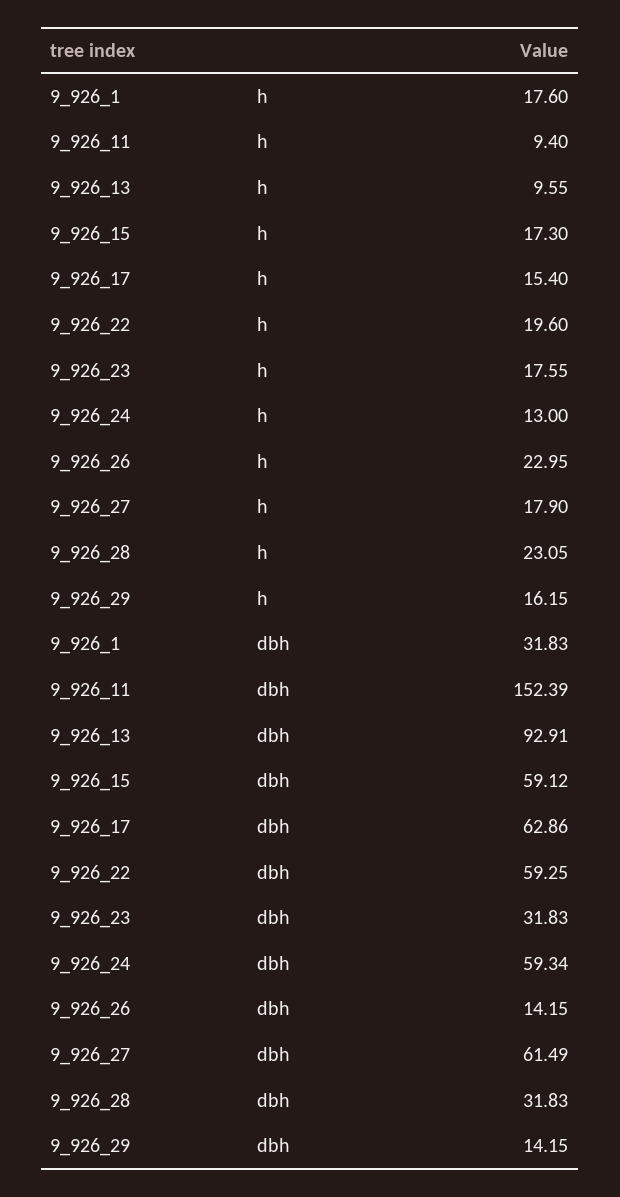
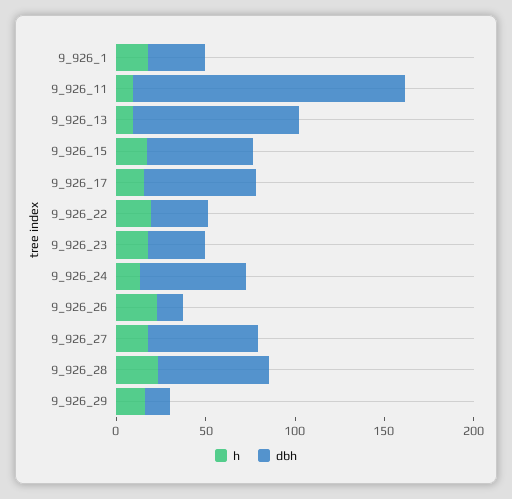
  {
    "h": {
      "9_926_1": 17.6,
      "9_926_11": 9.4,
      "9_926_13": 9.55,
      "9_926_15": 17.3,
      "9_926_17": 15.4,
      "9_926_22": 19.6,
      "9_926_23": 17.55,
      "9_926_24": 13,
      "9_926_26": 22.95,
      "9_926_27": 17.9,
      "9_926_28": 23.05,
      "9_926_29": 16.15
    },
    "dbh": {
      "9_926_1": 31.83,
      "9_926_11": 152.39,
      "9_926_13": 92.91,
      "9_926_15": 59.12,
      "9_926_17": 62.86,
-     "9_926_22": 59.25,
+     "9_926_22": 30,
      "9_926_23": 31.83,
      "9_926_24": 59.34,
      "9_926_26": 14.15,
      "9_926_27": 61.49,
-     "9_926_28": 31.83,
+     "9_926_28": 60,
      "9_926_29": 14.15
    }
  }

